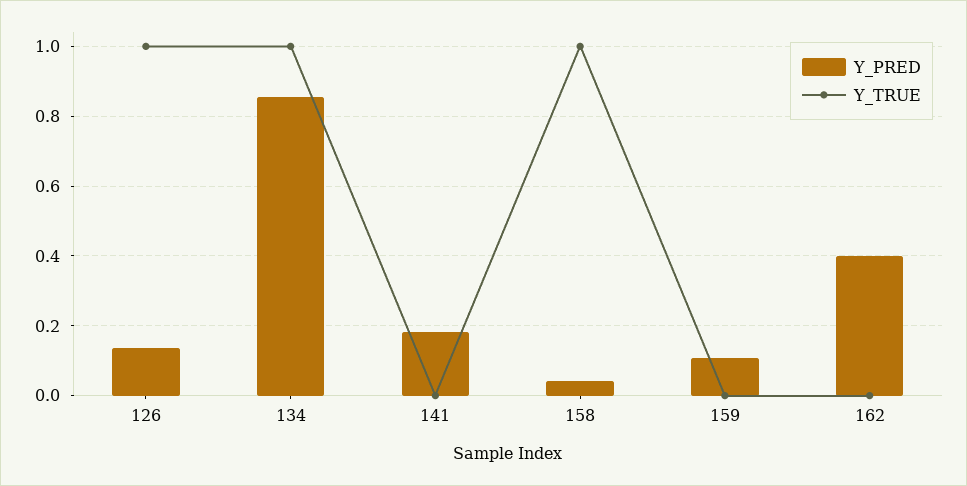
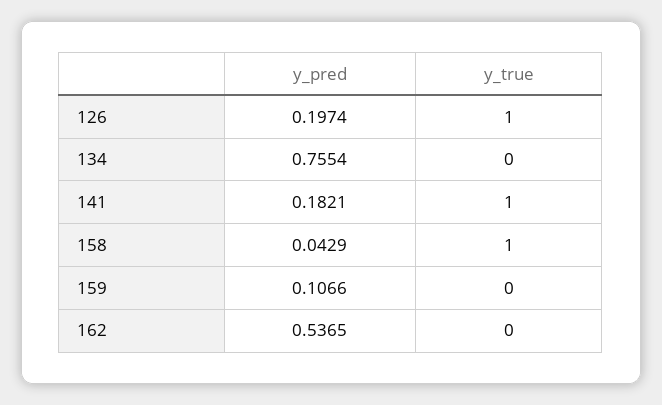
  {
    "Y_PRED": {
-     "126": 0.14,
+     "126": 0.1974,
-     "134": 0.86,
+     "134": 0.7554,
      "141": 0.1821,
      "158": 0.0429,
      "159": 0.1066,
-     "162": 0.4
+     "162": 0.5365
    },
    "Y_TRUE": {
      "126": 1,
-     "134": 1,
+     "134": 0,
-     "141": 0,
+     "141": 1,
      "158": 1,
      "159": 0,
      "162": 0
    }
  }

